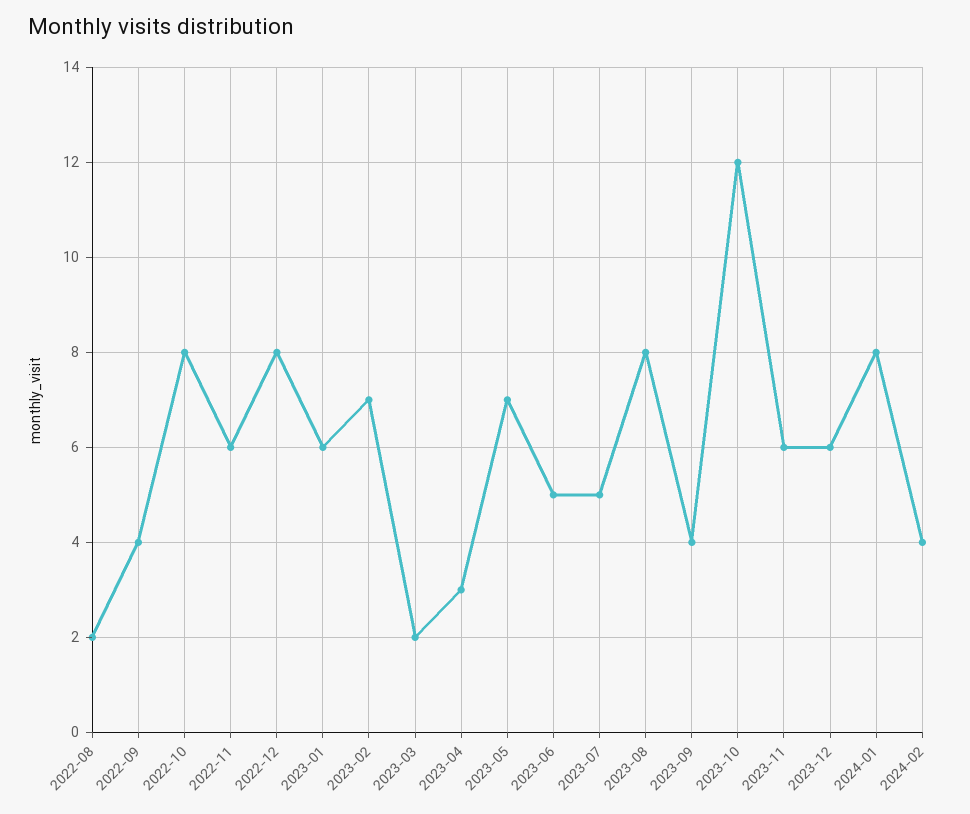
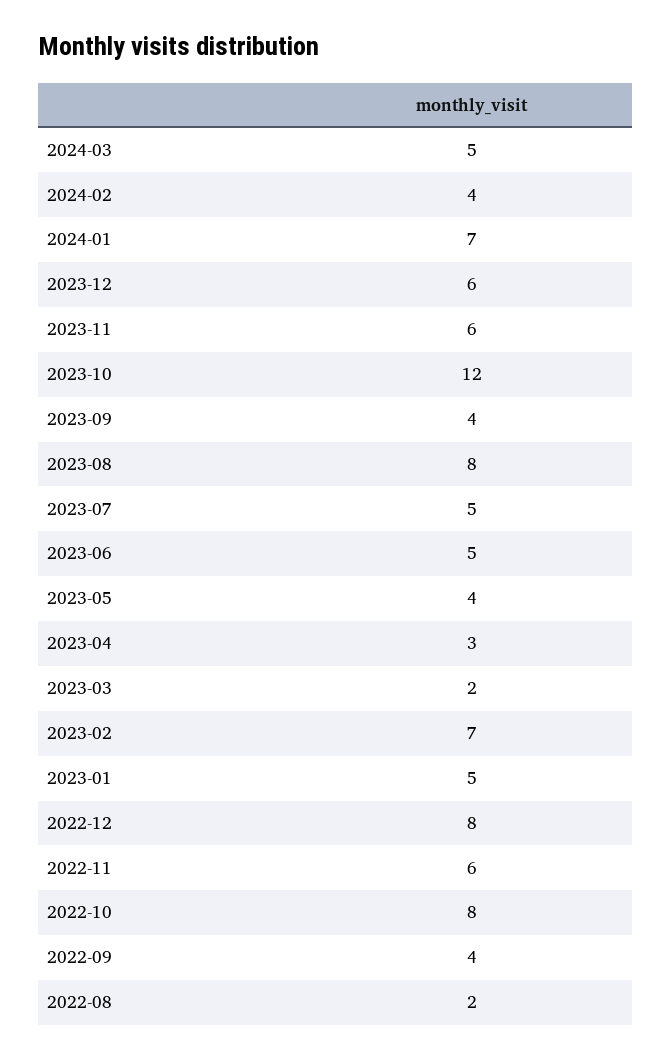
  {
    "2022-08": 2,
    "2022-09": 4,
    "2022-10": 8,
    "2022-11": 6,
    "2022-12": 8,
-   "2023-01": 6,
+   "2023-01": 5,
    "2023-02": 7,
    "2023-03": 2,
    "2023-04": 3,
-   "2023-05": 7,
+   "2023-05": 4,
    "2023-06": 5,
    "2023-07": 5,
    "2023-08": 8,
    "2023-09": 4,
    "2023-10": 12,
    "2023-11": 6,
    "2023-12": 6,
-   "2024-01": 8,
+   "2024-01": 7,
-   "2024-02": 4
+   "2024-02": 4,
+   "2024-03": 5
  }

